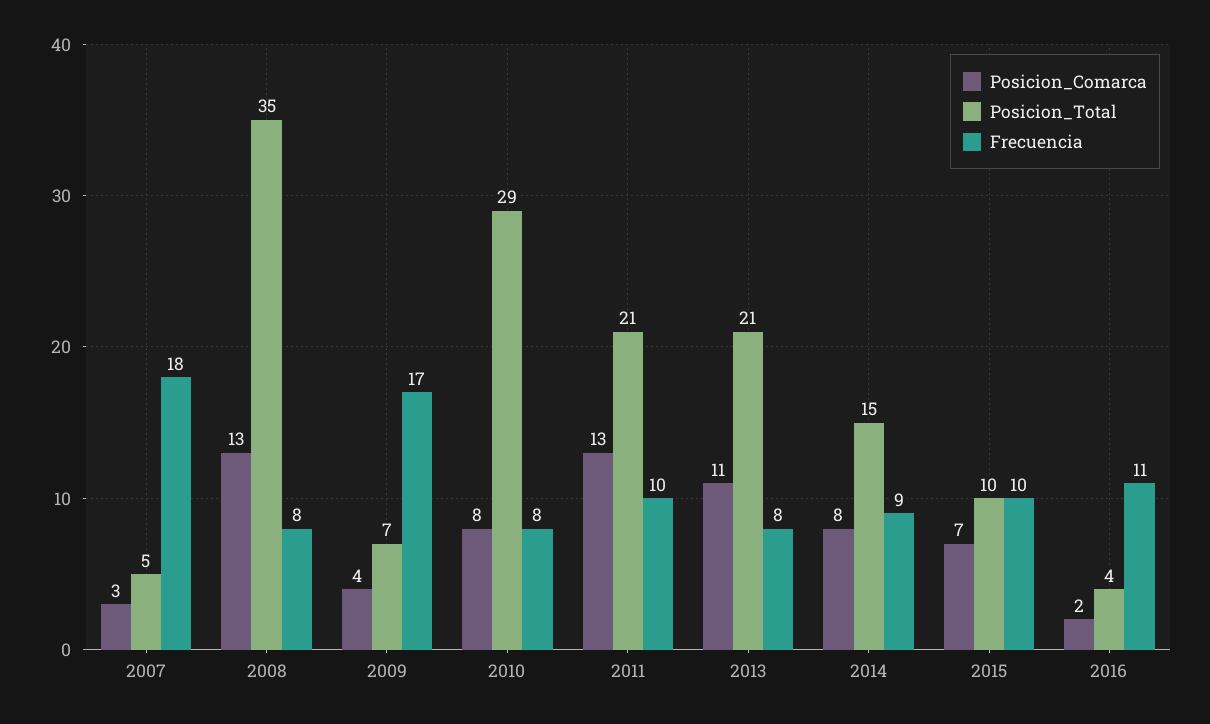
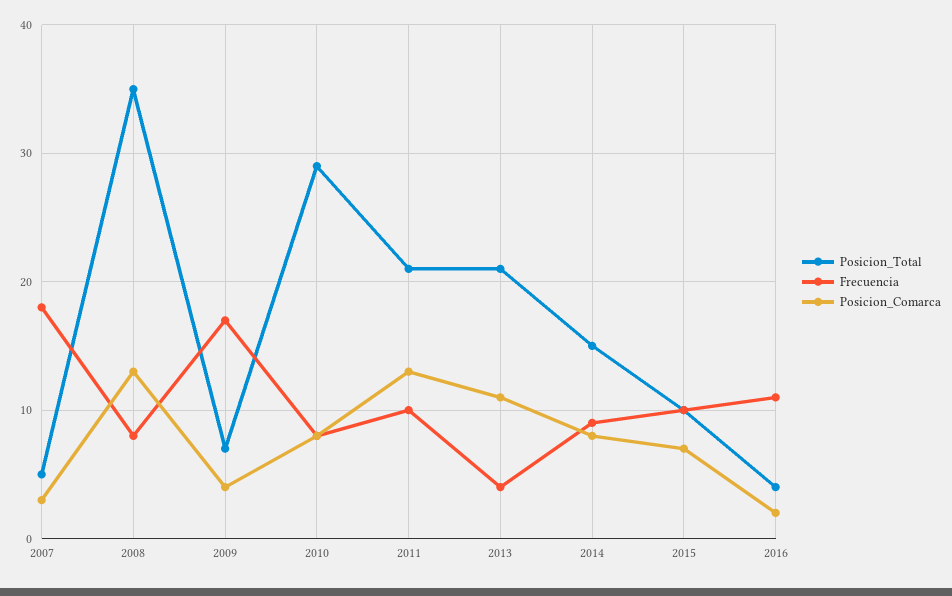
  {
    "Posicion_Comarca": {
      "2007": 3,
      "2008": 13,
      "2009": 4,
      "2010": 8,
      "2011": 13,
      "2013": 11,
      "2014": 8,
      "2015": 7,
      "2016": 2
    },
    "Posicion_Total": {
      "2007": 5,
      "2008": 35,
      "2009": 7,
      "2010": 29,
      "2011": 21,
      "2013": 21,
      "2014": 15,
      "2015": 10,
      "2016": 4
    },
    "Frecuencia": {
      "2007": 18,
      "2008": 8,
      "2009": 17,
      "2010": 8,
      "2011": 10,
-     "2013": 8,
+     "2013": 4,
      "2014": 9,
      "2015": 10,
      "2016": 11
    }
  }

